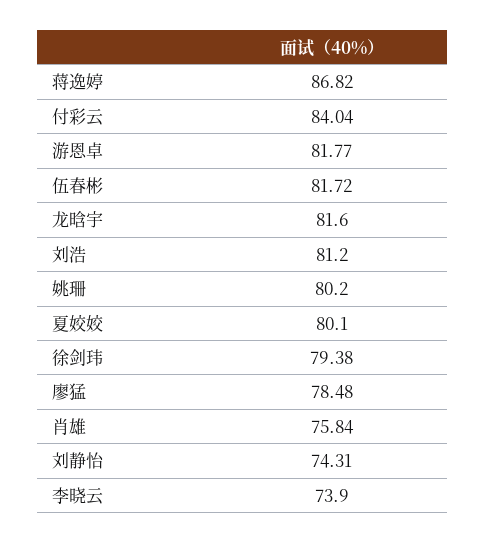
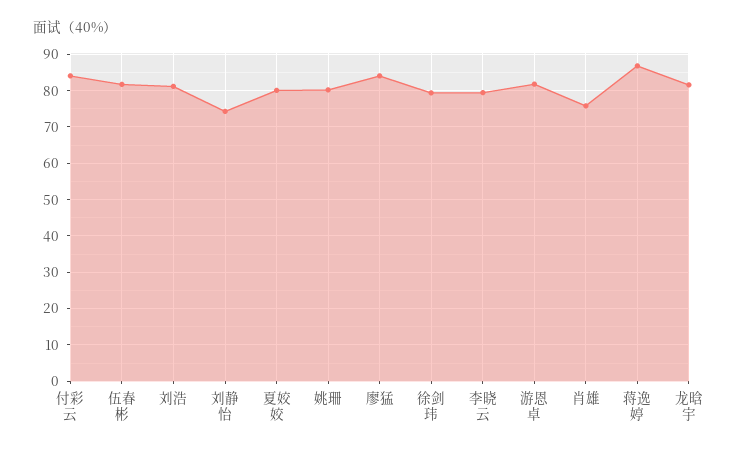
  {
    "蒋逸婷": 86.82,
    "付彩云": 84.04,
    "游恩卓": 81.77,
    "伍春彬": 81.72,
    "龙晗宇": 81.6,
    "刘浩": 81.2,
    "姚珊": 80.2,
    "夏姣姣": 80.1,
    "徐剑玮": 79.38,
-   "廖猛": 78.48,
+   "廖猛": 84,
    "肖雄": 75.84,
    "刘静怡": 74.31,
-   "李晓云": 73.9
+   "李晓云": 80
  }

